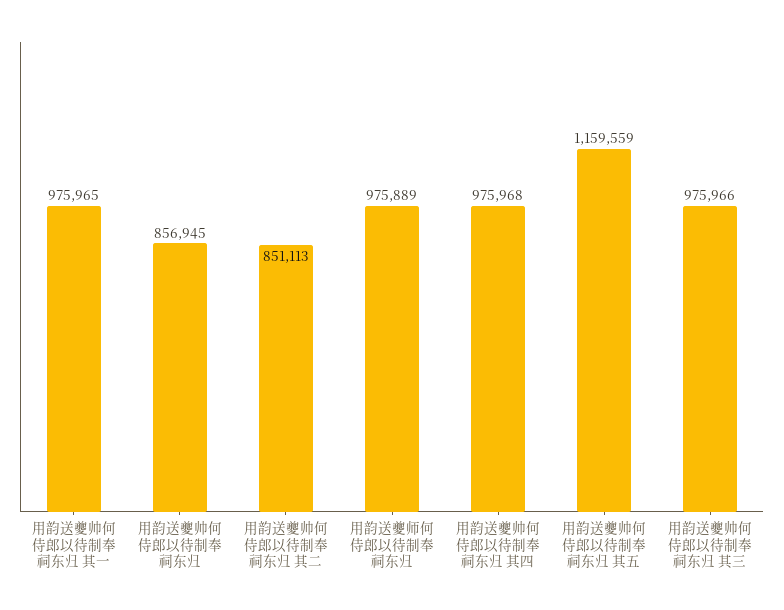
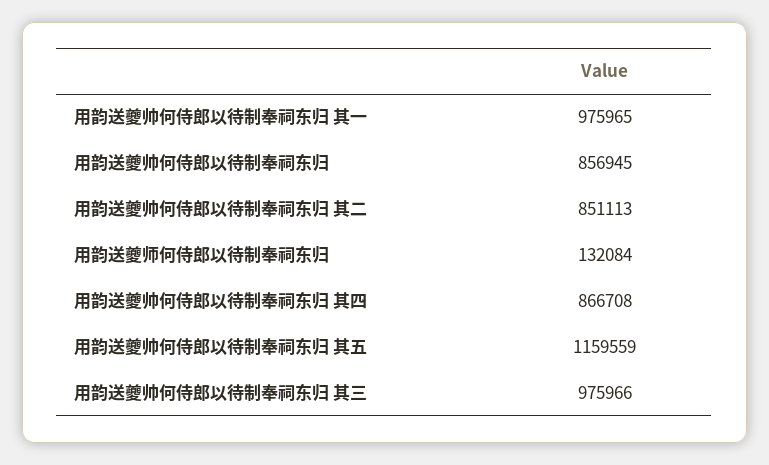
  {
    "用韵送夔帅何侍郎以待制奉祠东归 其一": 975965,
    "用韵送夔帅何侍郎以待制奉祠东归": 856945,
    "用韵送夔帅何侍郎以待制奉祠东归 其二": 851113,
-   "用韵送夔师何侍郎以待制奉祠东归": 975889,
+   "用韵送夔师何侍郎以待制奉祠东归": 132084,
-   "用韵送夔帅何侍郎以待制奉祠东归 其四": 975968,
+   "用韵送夔帅何侍郎以待制奉祠东归 其四": 866708,
    "用韵送夔帅何侍郎以待制奉祠东归 其五": 1159559,
    "用韵送夔帅何侍郎以待制奉祠东归 其三": 975966
  }

